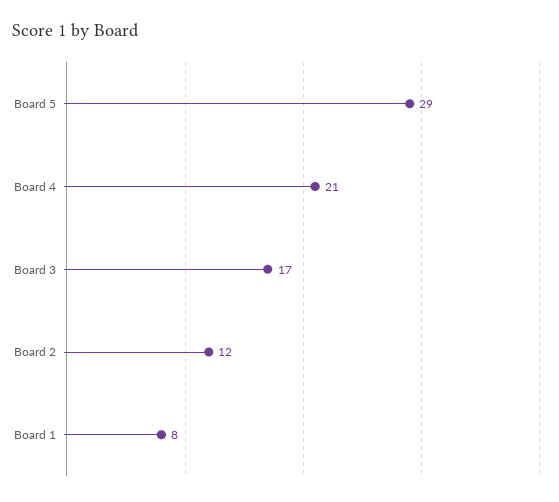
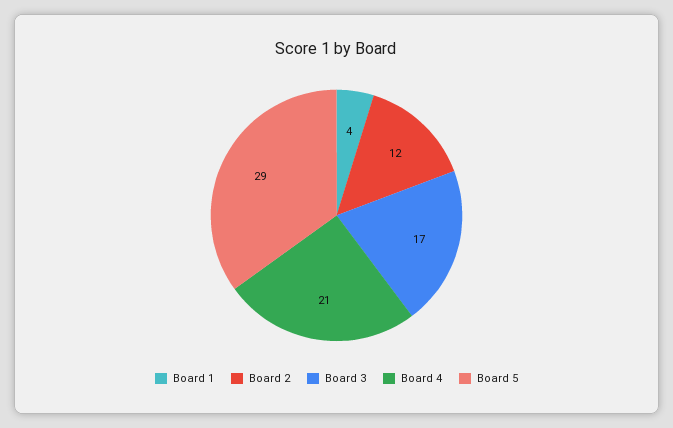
  {
    "Board 5": 29,
    "Board 4": 21,
    "Board 3": 17,
    "Board 2": 12,
-   "Board 1": 8
+   "Board 1": 4
  }

